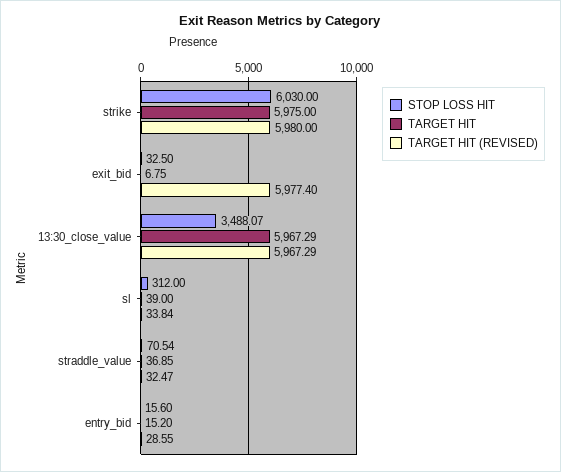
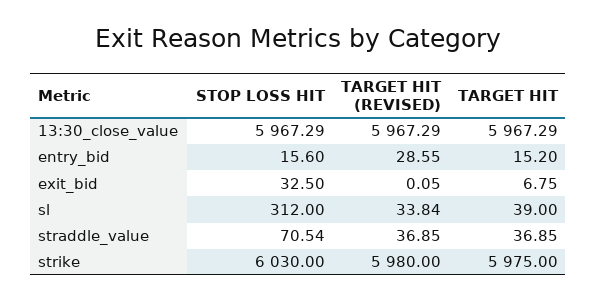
  {
    "STOP LOSS HIT": {
      "strike": 6030,
      "exit_bid": 32.5,
-     "13:30_close_value": 3488.07,
+     "13:30_close_value": 5967.29,
      "sl": 312,
      "straddle_value": 70.54,
      "entry_bid": 15.6
    },
    "TARGET HIT": {
      "strike": 5975,
      "exit_bid": 6.75,
      "13:30_close_value": 5967.29,
      "sl": 39,
      "straddle_value": 36.85,
      "entry_bid": 15.2
    },
    "TARGET HIT (REVISED)": {
      "strike": 5980,
-     "exit_bid": 5977.4,
+     "exit_bid": 0.05,
      "13:30_close_value": 5967.29,
      "sl": 33.84,
-     "straddle_value": 32.47,
+     "straddle_value": 36.85,
      "entry_bid": 28.55
    }
  }

